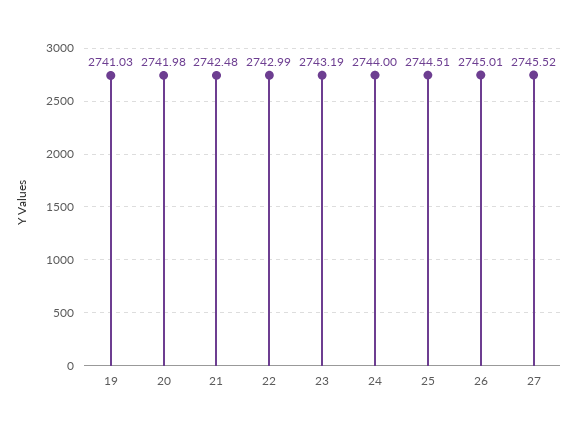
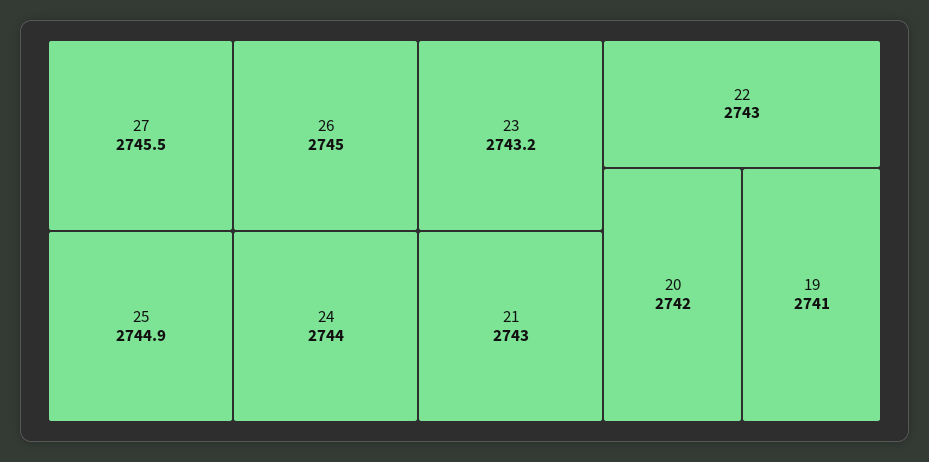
  {
    "19": 2741.03,
    "20": 2741.98,
-   "21": 2742.48,
+   "21": 2743,
    "22": 2742.99,
    "23": 2743.19,
    "24": 2744,
-   "25": 2744.51,
+   "25": 2744.9,
    "26": 2745.01,
    "27": 2745.52
  }

